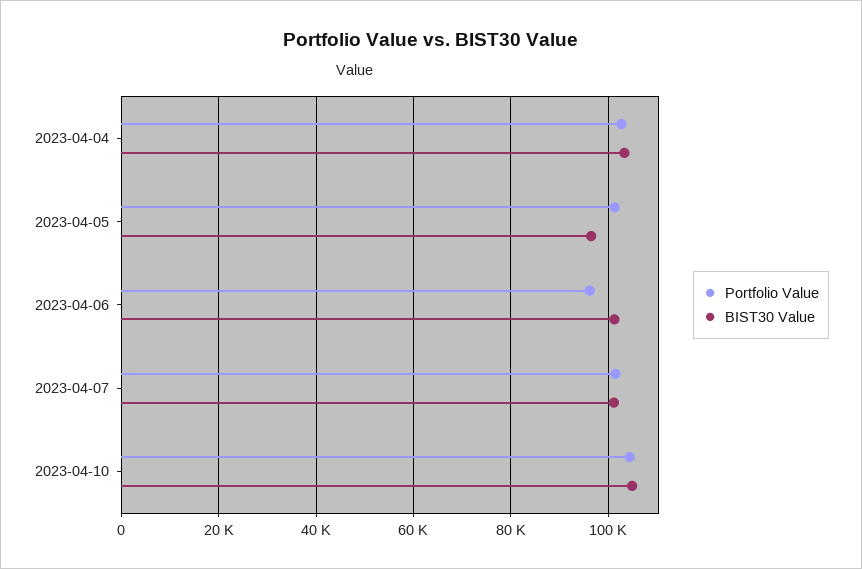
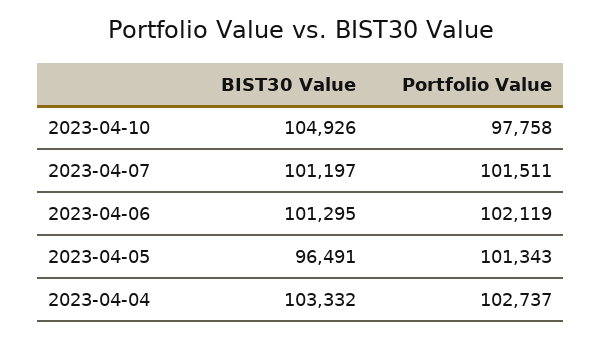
  {
    "Portfolio Value": {
      "2023-04-04": 102737,
      "2023-04-05": 101343,
-     "2023-04-06": 96000,
+     "2023-04-06": 102119,
      "2023-04-07": 101511,
-     "2023-04-10": 104000
+     "2023-04-10": 97758
    },
    "BIST30 Value": {
      "2023-04-04": 103332,
      "2023-04-05": 96491,
      "2023-04-06": 101295,
      "2023-04-07": 101197,
      "2023-04-10": 104926
    }
  }

